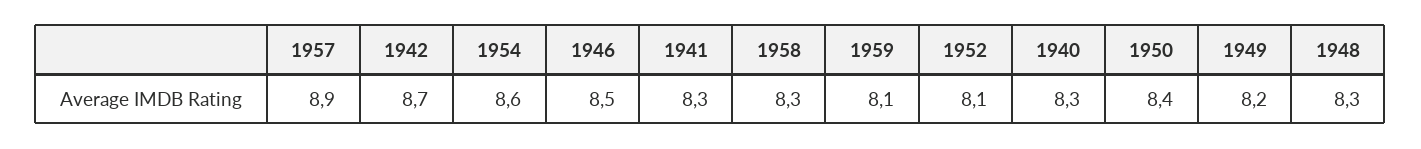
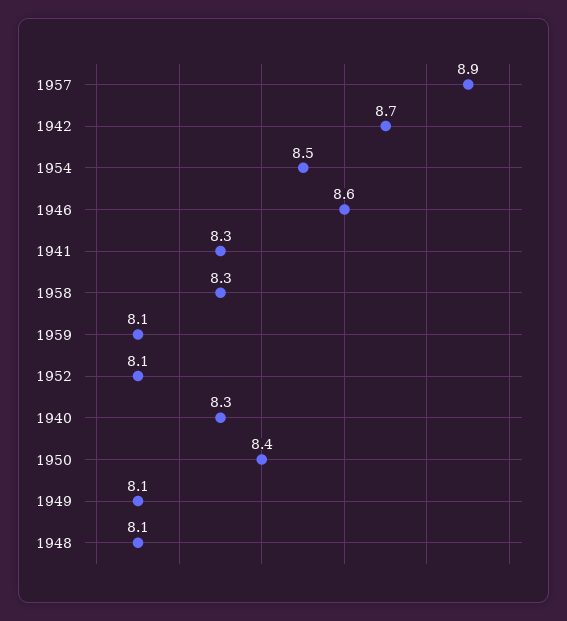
  {
    "1957": 8.9,
    "1942": 8.7,
-   "1954": 8.6,
+   "1954": 8.5,
-   "1946": 8.5,
+   "1946": 8.6,
    "1941": 8.3,
    "1958": 8.3,
    "1959": 8.1,
    "1952": 8.1,
    "1940": 8.3,
    "1950": 8.4,
-   "1949": 8.2,
+   "1949": 8.1,
-   "1948": 8.3
+   "1948": 8.1
  }

